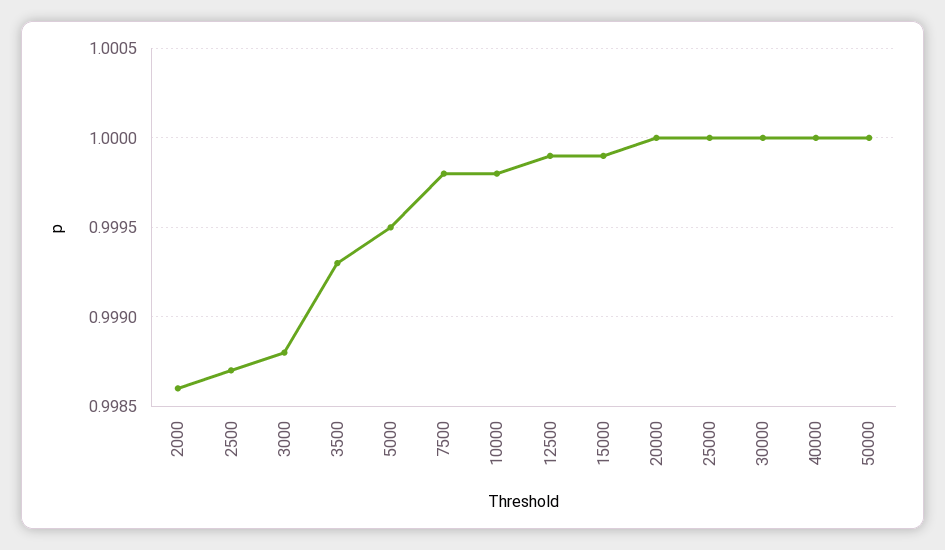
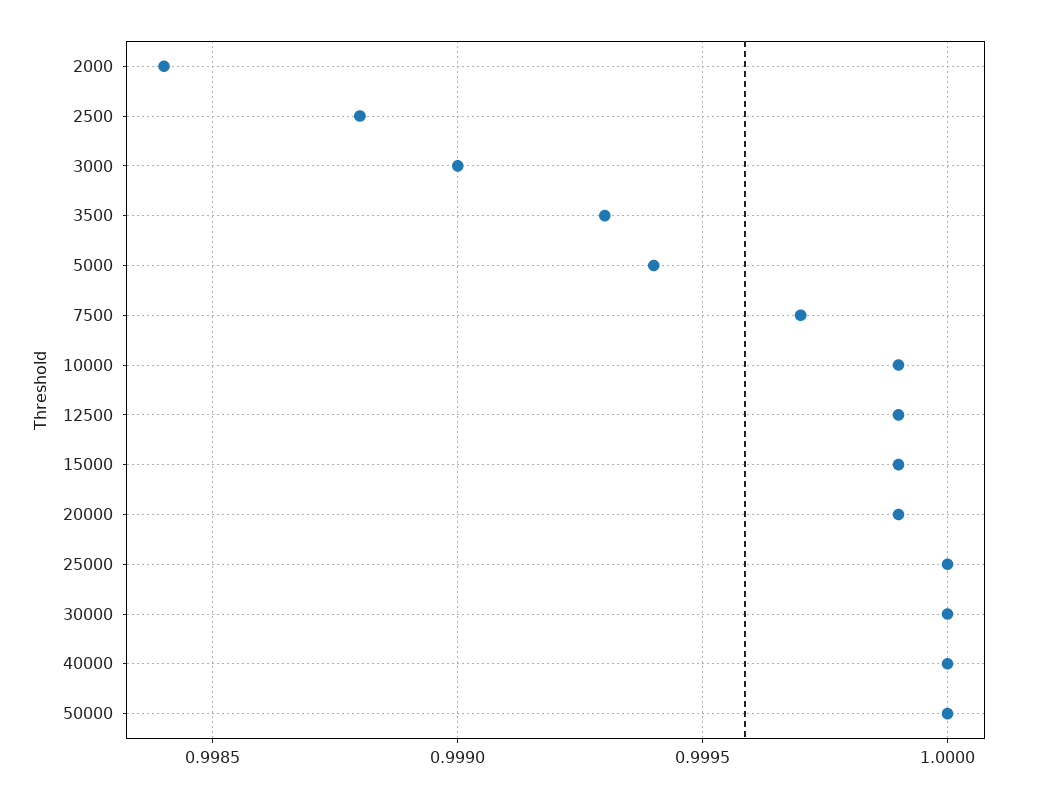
  {
-   "2000": 0.9986,
+   "2000": 0.9984,
-   "2500": 0.9987,
+   "2500": 0.9988,
-   "3000": 0.9988,
+   "3000": 0.999,
    "3500": 0.9993,
-   "5000": 0.9995,
+   "5000": 0.9994,
-   "7500": 0.9998,
+   "7500": 0.9997,
-   "10000": 0.9998,
+   "10000": 0.9999,
    "12500": 0.9999,
    "15000": 0.9999,
-   "20000": 1,
+   "20000": 0.9999,
    "25000": 1,
    "30000": 1,
    "40000": 1,
    "50000": 1
  }

